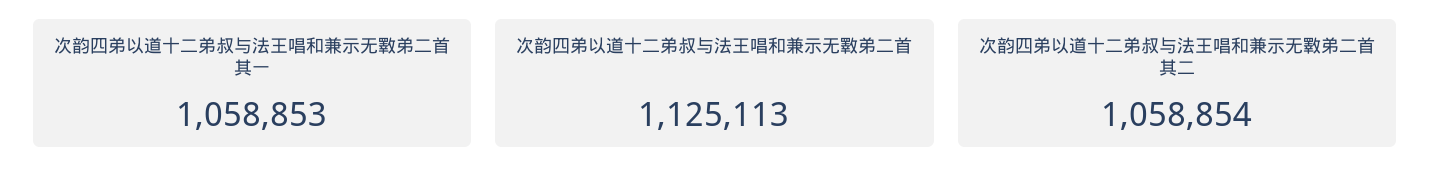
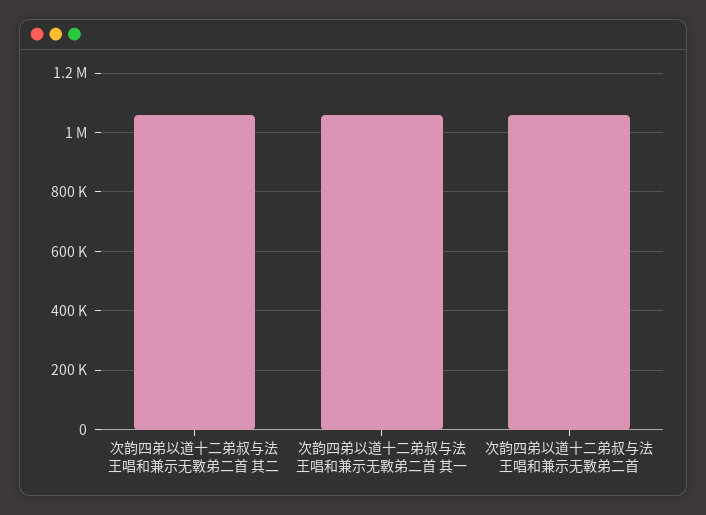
  {
    "次韵四弟以道十二弟叔与法王唱和兼示无斁弟二首 其一": 1058853,
-   "次韵四弟以道十二弟叔与法王唱和兼示无斁弟二首": 1125113,
+   "次韵四弟以道十二弟叔与法王唱和兼示无斁弟二首": 1050000,
    "次韵四弟以道十二弟叔与法王唱和兼示无斁弟二首 其二": 1058854
  }

